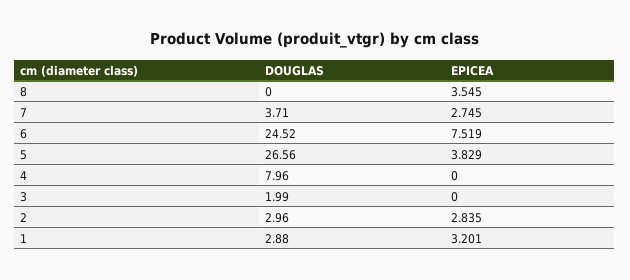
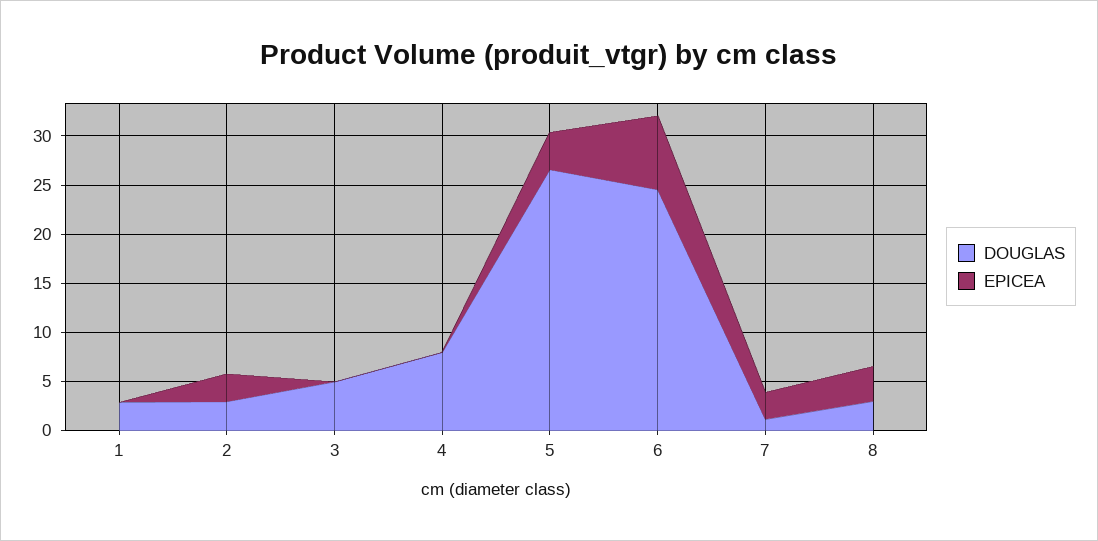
  {
    "DOUGLAS": {
-     "8": 0,
+     "8": 3,
-     "7": 3.71,
+     "7": 1,
      "6": 24.52,
      "5": 26.56,
      "4": 7.96,
-     "3": 1.99,
+     "3": 5,
      "2": 2.96,
      "1": 2.88
    },
    "EPICEA": {
      "8": 3.545,
      "7": 2.745,
      "6": 7.519,
      "5": 3.829,
      "4": 0,
      "3": 0,
      "2": 2.835,
-     "1": 3.201
+     "1": 0
    }
  }

